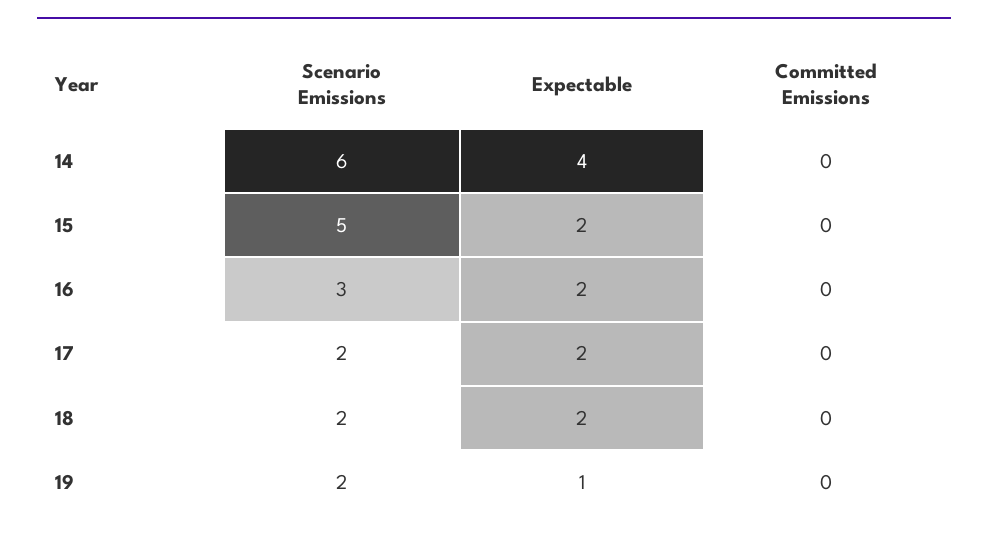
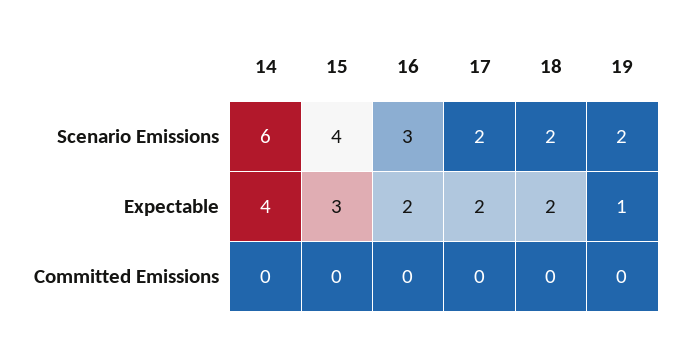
  {
    "Scenario Emissions": {
      "14": 6,
-     "15": 5,
+     "15": 4,
      "16": 3,
      "17": 2,
      "18": 2,
      "19": 2
    },
    "Expectable": {
      "14": 4,
-     "15": 2,
+     "15": 3,
      "16": 2,
      "17": 2,
      "18": 2,
      "19": 1
    },
    "Committed Emissions": {
      "14": 0,
      "15": 0,
      "16": 0,
      "17": 0,
      "18": 0,
      "19": 0
    }
  }

